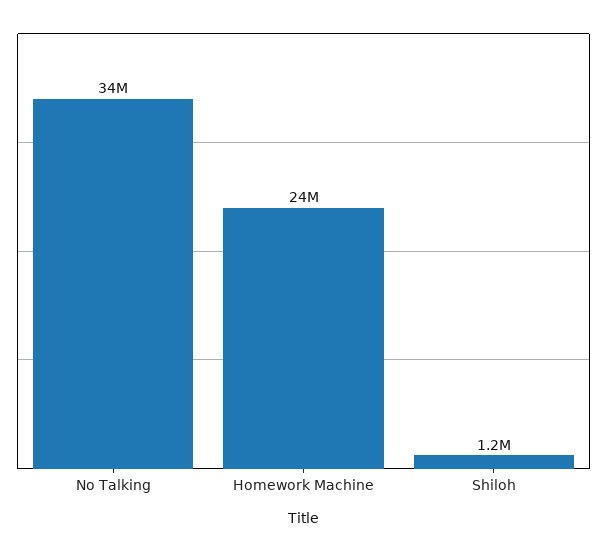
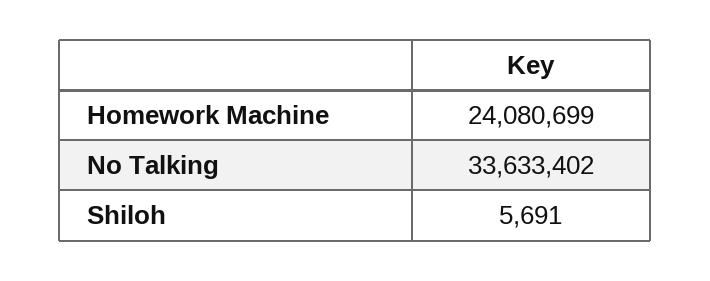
  {
    "No Talking": 33633402,
    "Homework Machine": 24080699,
-   "Shiloh": 1200000
+   "Shiloh": 5691
  }

